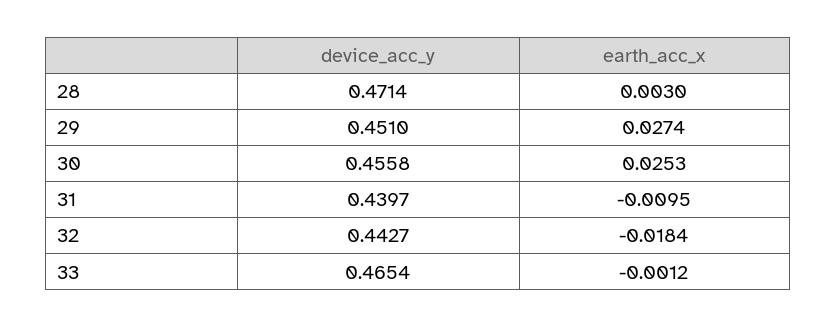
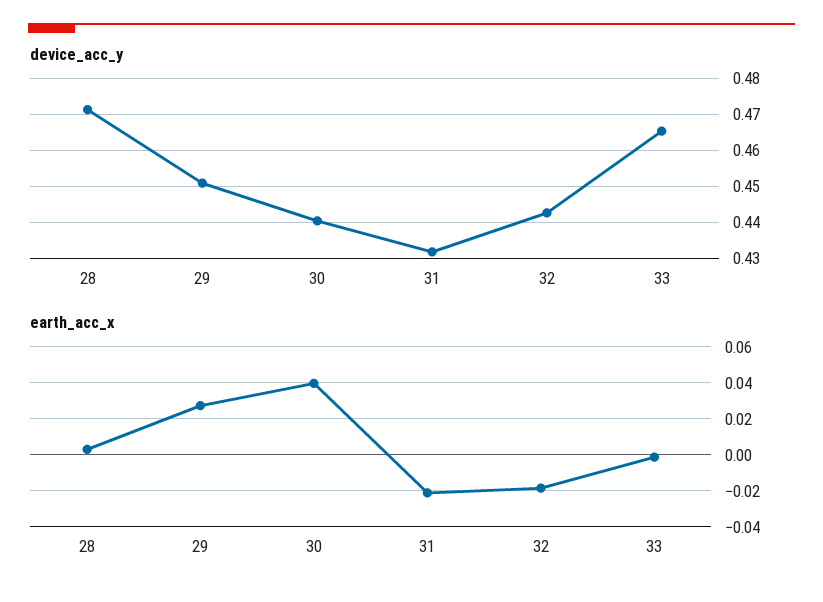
  {
    "device_acc_y": {
      "28": 0.4714,
      "29": 0.451,
-     "30": 0.4558,
+     "30": 0.44,
-     "31": 0.4397,
+     "31": 0.432,
      "32": 0.4427,
      "33": 0.4654
    },
    "earth_acc_x": {
      "28": 0.003,
      "29": 0.0274,
-     "30": 0.0253,
+     "30": 0.04,
-     "31": -0.0095,
+     "31": -0.02,
      "32": -0.0184,
      "33": -0.0012
    }
  }

